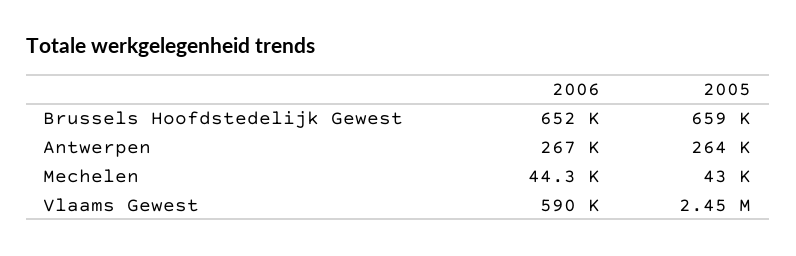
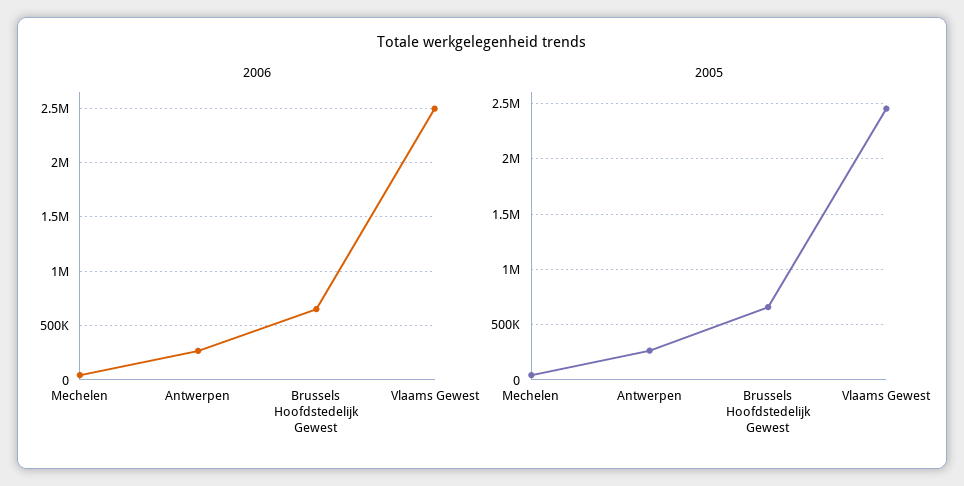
  {
    "2006": {
      "Brussels Hoofdstedelijk Gewest": 652000,
      "Antwerpen": 267000,
      "Mechelen": 44300,
-     "Vlaams Gewest": 590000
+     "Vlaams Gewest": 2500000
    },
    "2005": {
      "Brussels Hoofdstedelijk Gewest": 659000,
      "Antwerpen": 264000,
      "Mechelen": 43000,
      "Vlaams Gewest": 2450000
    }
  }

